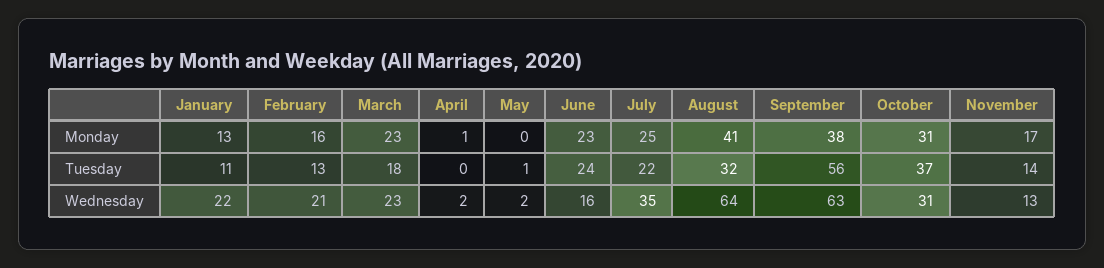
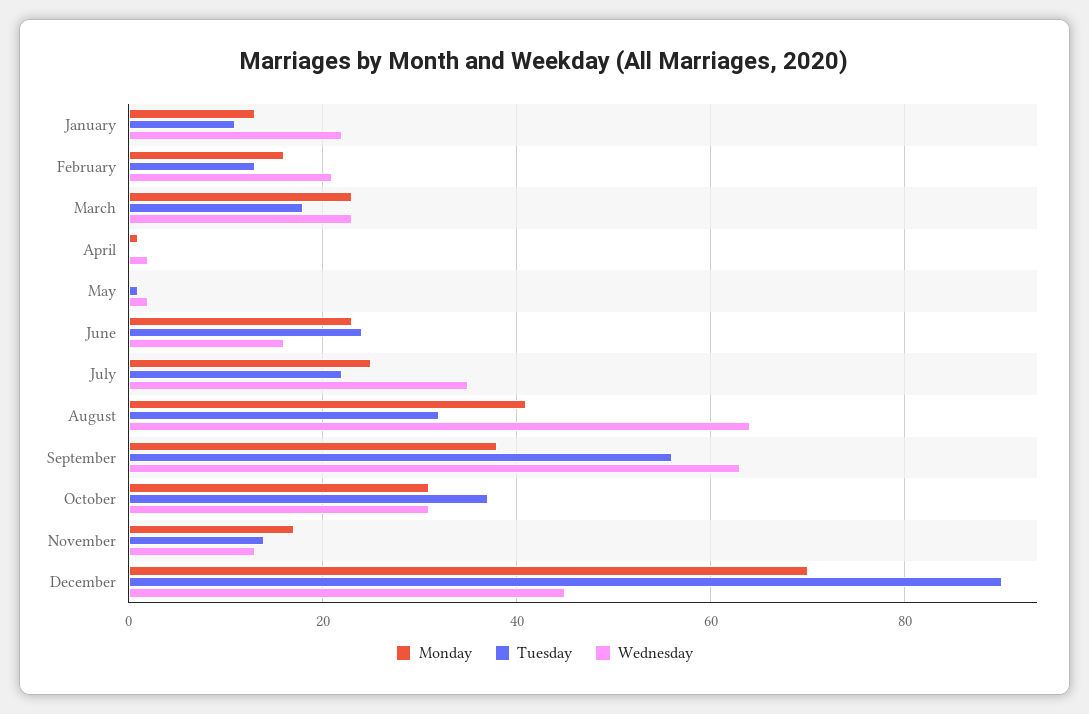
  {
    "Monday": {
      "January": 13,
      "February": 16,
      "March": 23,
      "April": 1,
      "May": 0,
      "June": 23,
      "July": 25,
      "August": 41,
      "September": 38,
      "October": 31,
-     "November": 17
+     "November": 17,
+     "December": 70
    },
    "Tuesday": {
      "January": 11,
      "February": 13,
      "March": 18,
      "April": 0,
      "May": 1,
      "June": 24,
      "July": 22,
      "August": 32,
      "September": 56,
      "October": 37,
-     "November": 14
+     "November": 14,
+     "December": 90
    },
    "Wednesday": {
      "January": 22,
      "February": 21,
      "March": 23,
      "April": 2,
      "May": 2,
      "June": 16,
      "July": 35,
      "August": 64,
      "September": 63,
      "October": 31,
-     "November": 13
+     "November": 13,
+     "December": 45
    }
  }

